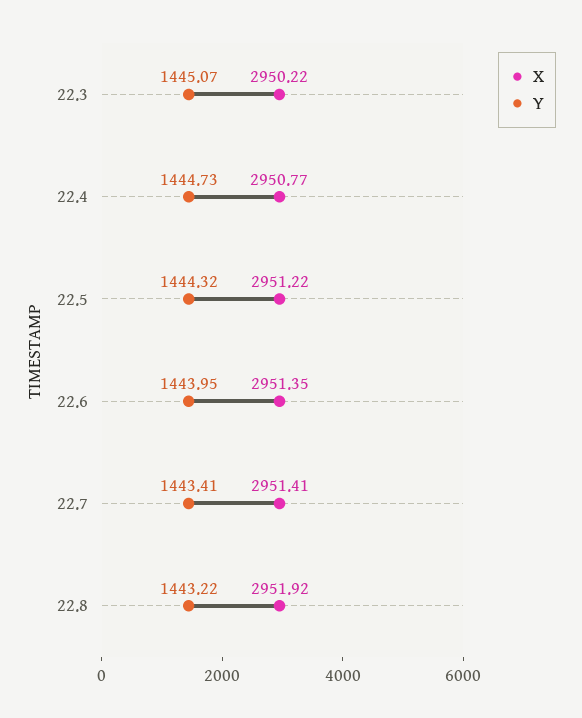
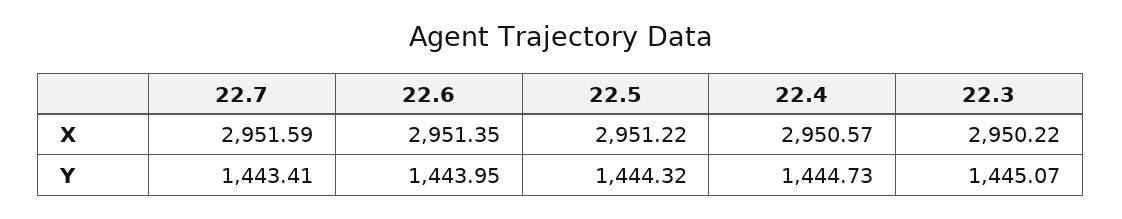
  {
    "X": {
      "22.3": 2950.22,
-     "22.4": 2950.77,
+     "22.4": 2950.57,
      "22.5": 2951.22,
      "22.6": 2951.35,
-     "22.7": 2951.41,
+     "22.7": 2951.59
-     "22.8": 2951.92
    },
    "Y": {
      "22.3": 1445.07,
      "22.4": 1444.73,
      "22.5": 1444.32,
      "22.6": 1443.95,
-     "22.7": 1443.41,
+     "22.7": 1443.41
-     "22.8": 1443.22
    }
  }

